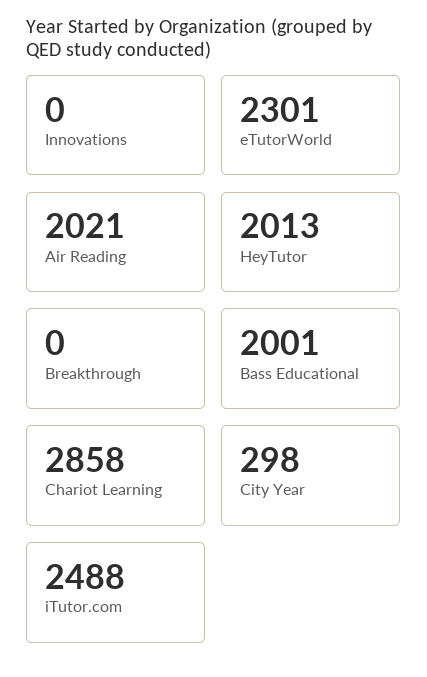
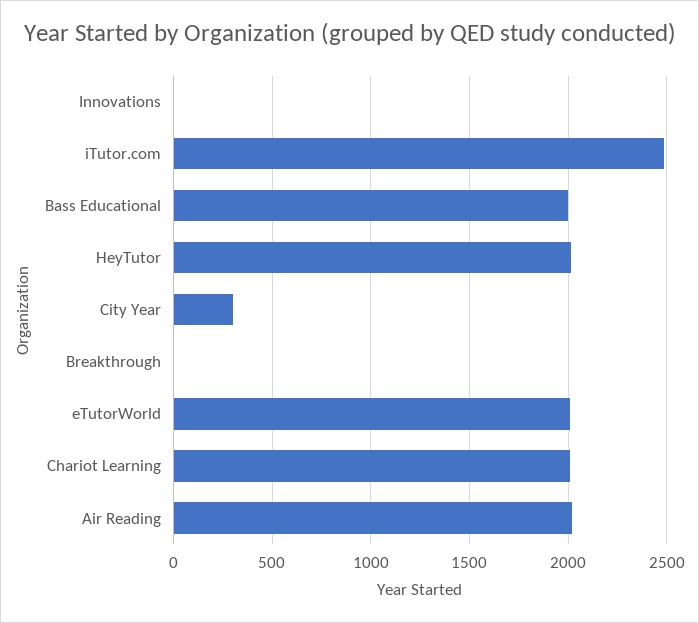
  {
    "Innovations": 0,
-   "eTutorWorld": 2301,
+   "eTutorWorld": 2000,
    "Air Reading": 2021,
    "HeyTutor": 2013,
    "Breakthrough": 0,
    "Bass Educational": 2001,
-   "Chariot Learning": 2858,
+   "Chariot Learning": 2000,
    "City Year": 298,
    "iTutor.com": 2488
  }

